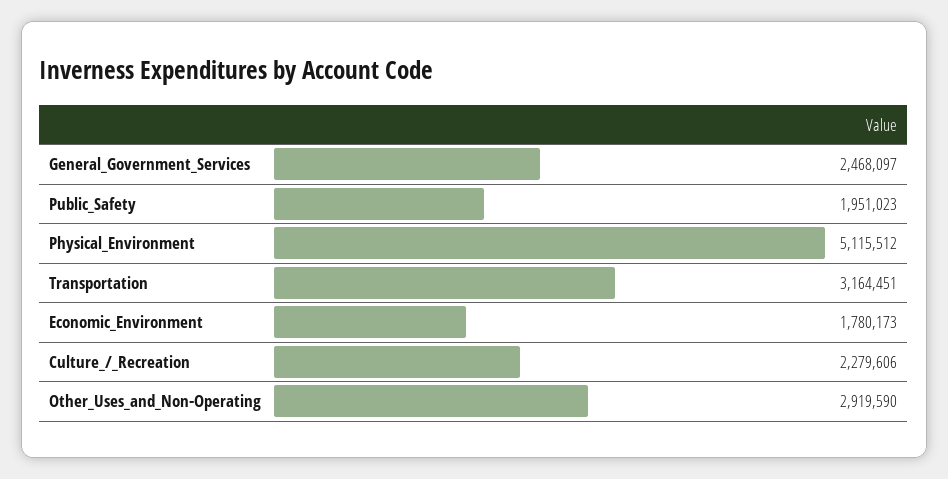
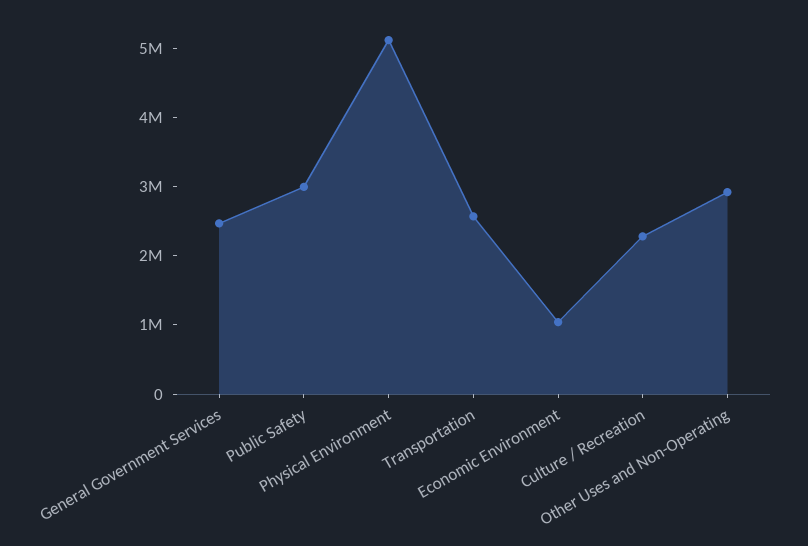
  {
    "General_Government_Services": 2468097,
-   "Public_Safety": 1951023,
+   "Public_Safety": 3000000,
    "Physical_Environment": 5115512,
-   "Transportation": 3164451,
+   "Transportation": 2600000,
-   "Economic_Environment": 1780173,
+   "Economic_Environment": 1000000,
    "Culture_/_Recreation": 2279606,
    "Other_Uses_and_Non-Operating": 2919590
  }

